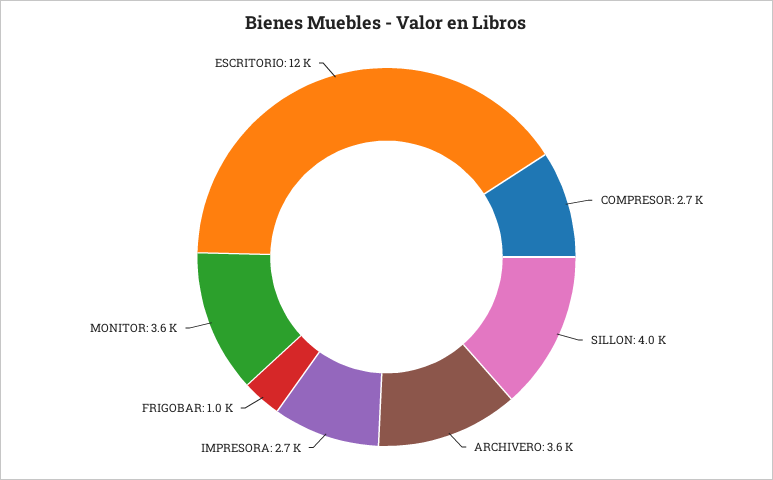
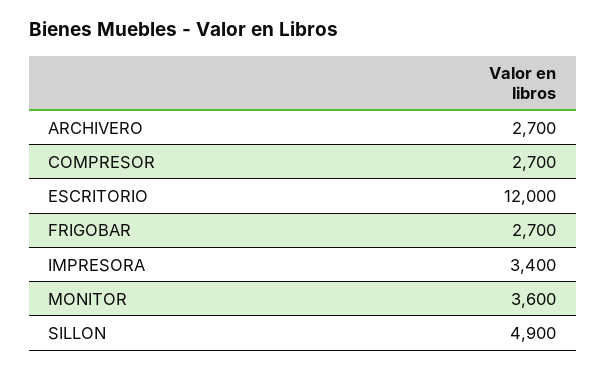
  {
    "COMPRESOR": 2700,
-   "SILLON": 4000,
+   "SILLON": 4900,
-   "ARCHIVERO": 3600,
+   "ARCHIVERO": 2700,
-   "IMPRESORA": 2700,
+   "IMPRESORA": 3400,
-   "FRIGOBAR": 1000,
+   "FRIGOBAR": 2700,
    "MONITOR": 3600,
    "ESCRITORIO": 12000
  }

